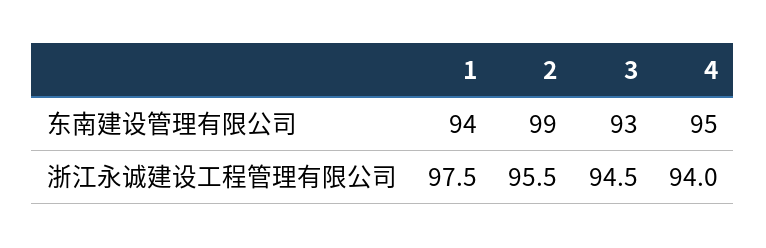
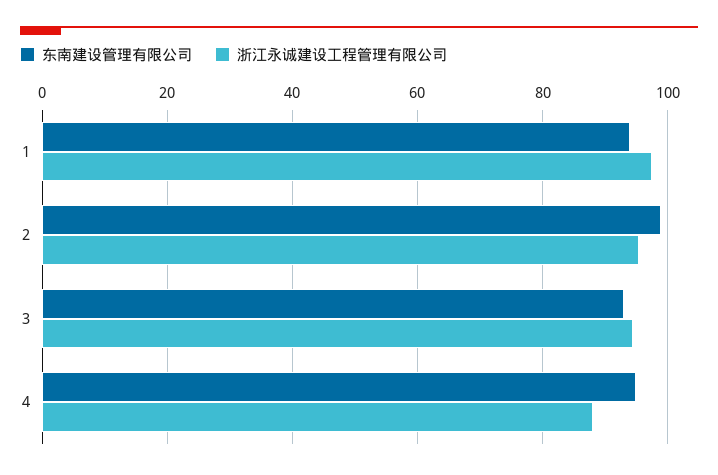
  {
    "东南建设管理有限公司": {
      "1": 94,
      "2": 99,
      "3": 93,
      "4": 95
    },
    "浙江永诚建设工程管理有限公司": {
      "1": 97.5,
      "2": 95.5,
      "3": 94.5,
-     "4": 94
+     "4": 88
    }
  }

